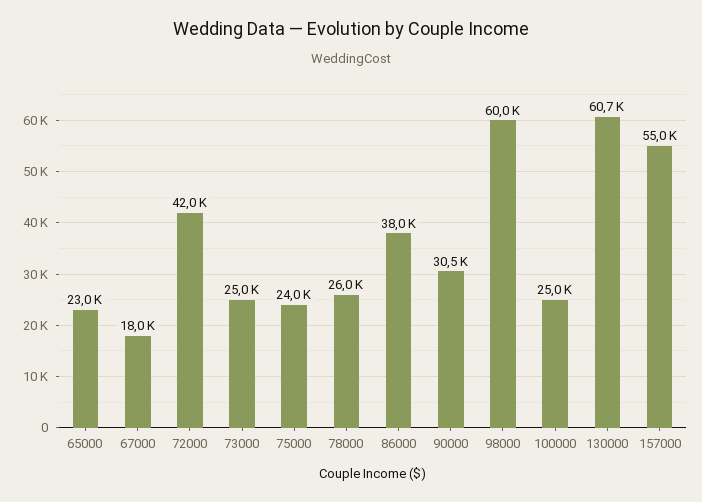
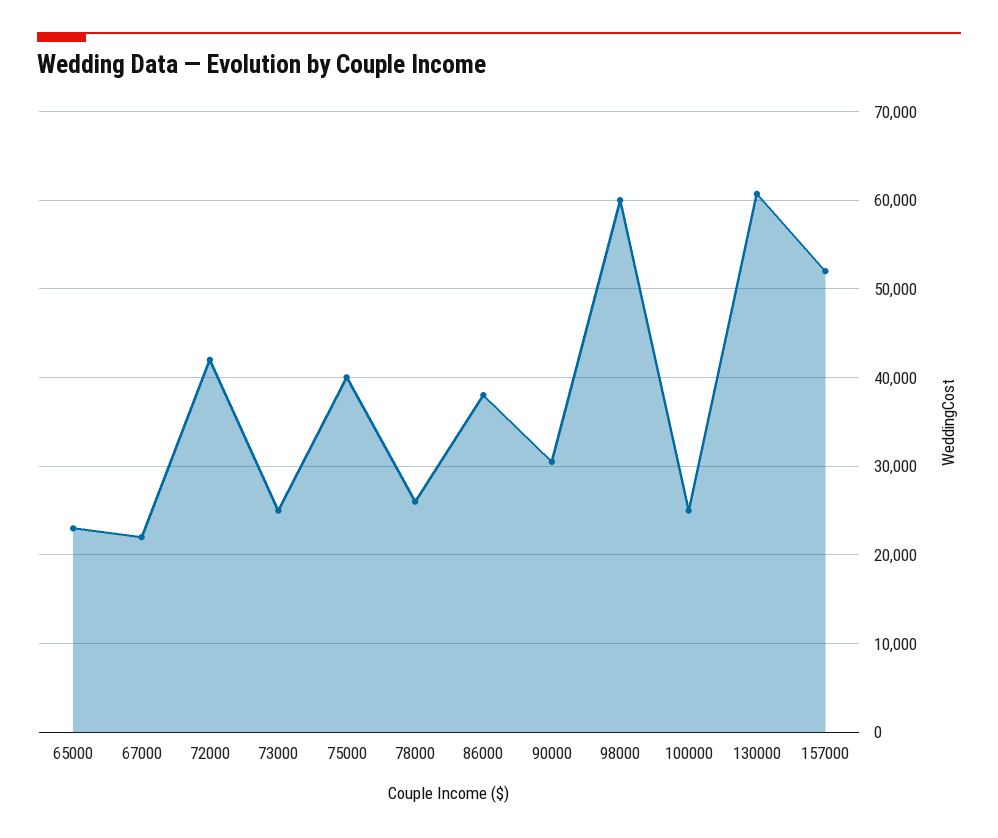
  {
    "65000": 23000,
-   "67000": 18000,
+   "67000": 22000,
    "72000": 42000,
    "73000": 25000,
-   "75000": 24000,
+   "75000": 40000,
    "78000": 26000,
    "86000": 38000,
    "90000": 30500,
    "98000": 60000,
    "100000": 25000,
    "130000": 60700,
-   "157000": 55000
+   "157000": 52000
  }

